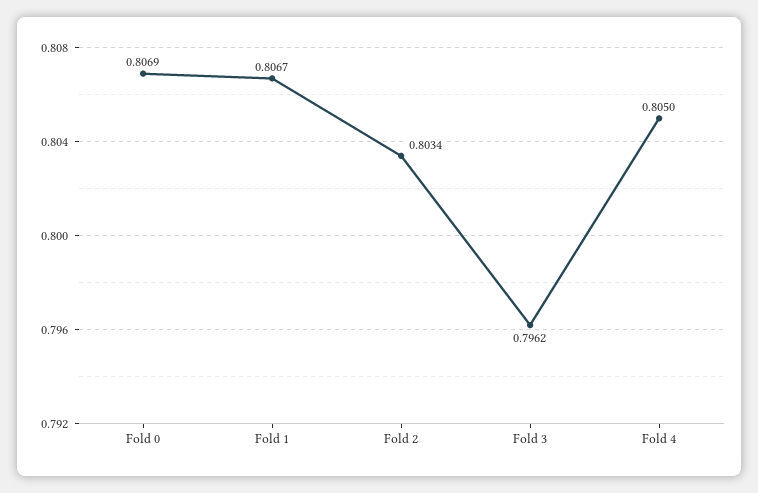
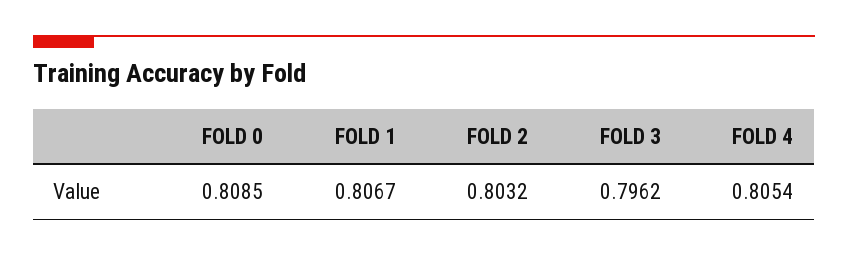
  {
-   "Fold 0": 0.8069,
+   "Fold 0": 0.8085,
    "Fold 1": 0.8067,
-   "Fold 2": 0.8034,
+   "Fold 2": 0.8032,
    "Fold 3": 0.7962,
-   "Fold 4": 0.805
+   "Fold 4": 0.8054
  }

